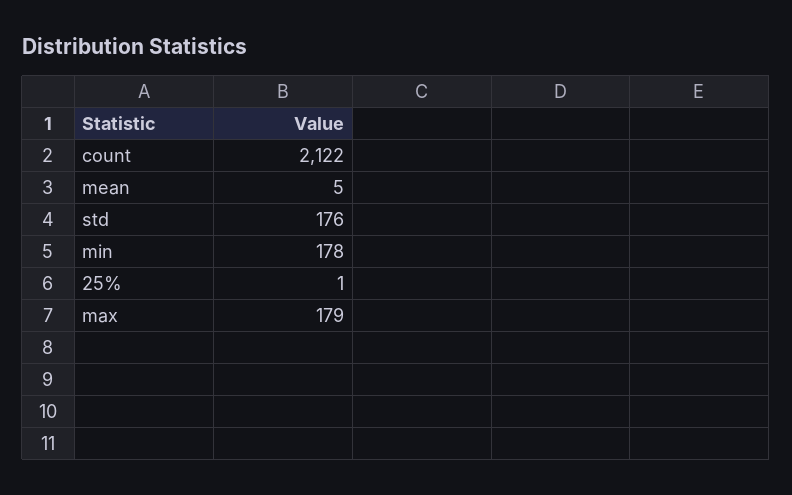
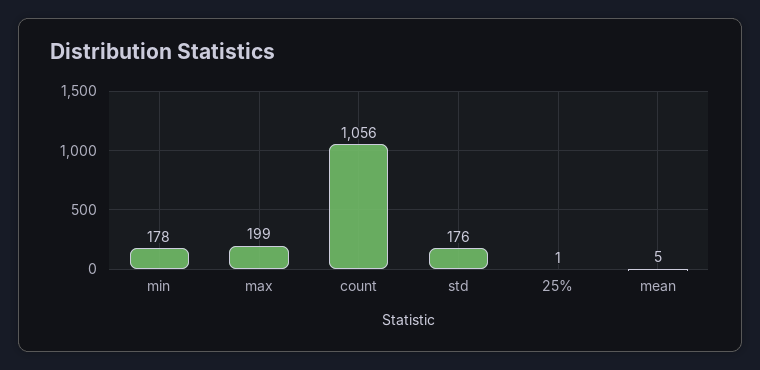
  {
-   "count": 2122,
+   "count": 1056,
    "mean": 5,
    "std": 176,
    "min": 178,
    "25%": 1,
-   "max": 179
+   "max": 199
  }

